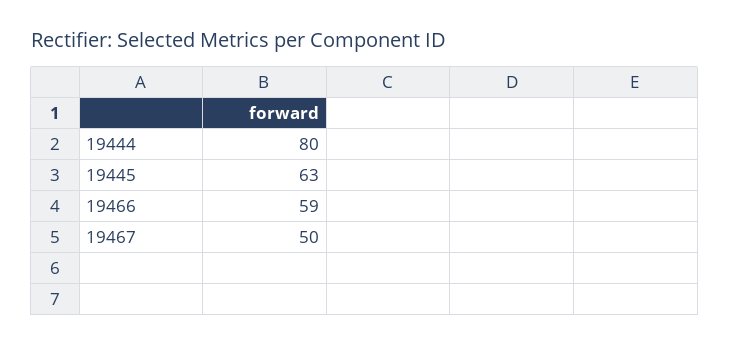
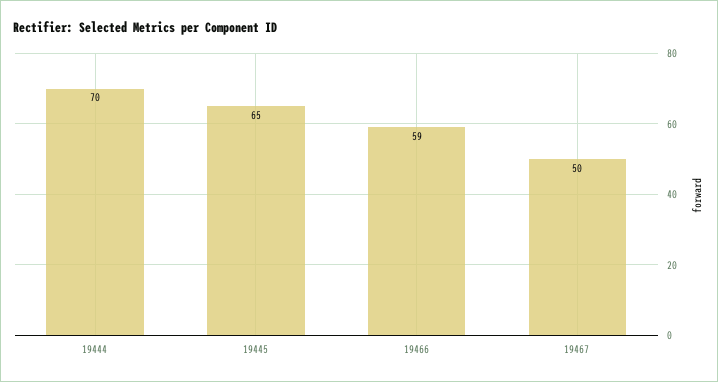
  {
-   "19444": 80,
+   "19444": 70,
-   "19445": 63,
+   "19445": 65,
    "19466": 59,
    "19467": 50
  }

